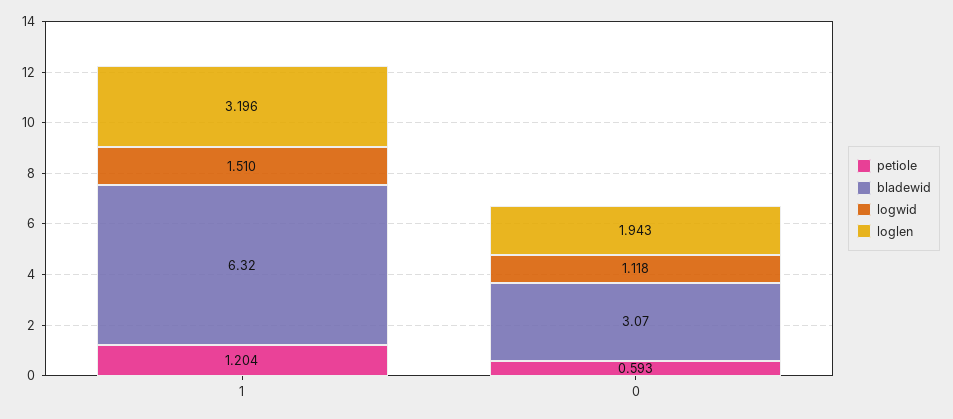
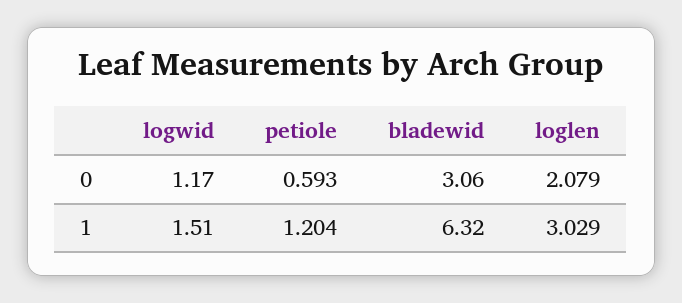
  {
    "petiole": {
      "1": 1.204,
      "0": 0.593
    },
    "bladewid": {
      "1": 6.32,
-     "0": 3.07
+     "0": 3.06
    },
    "logwid": {
      "1": 1.51,
-     "0": 1.118
+     "0": 1.17
    },
    "loglen": {
-     "1": 3.196,
+     "1": 3.029,
-     "0": 1.943
+     "0": 2.079
    }
  }

